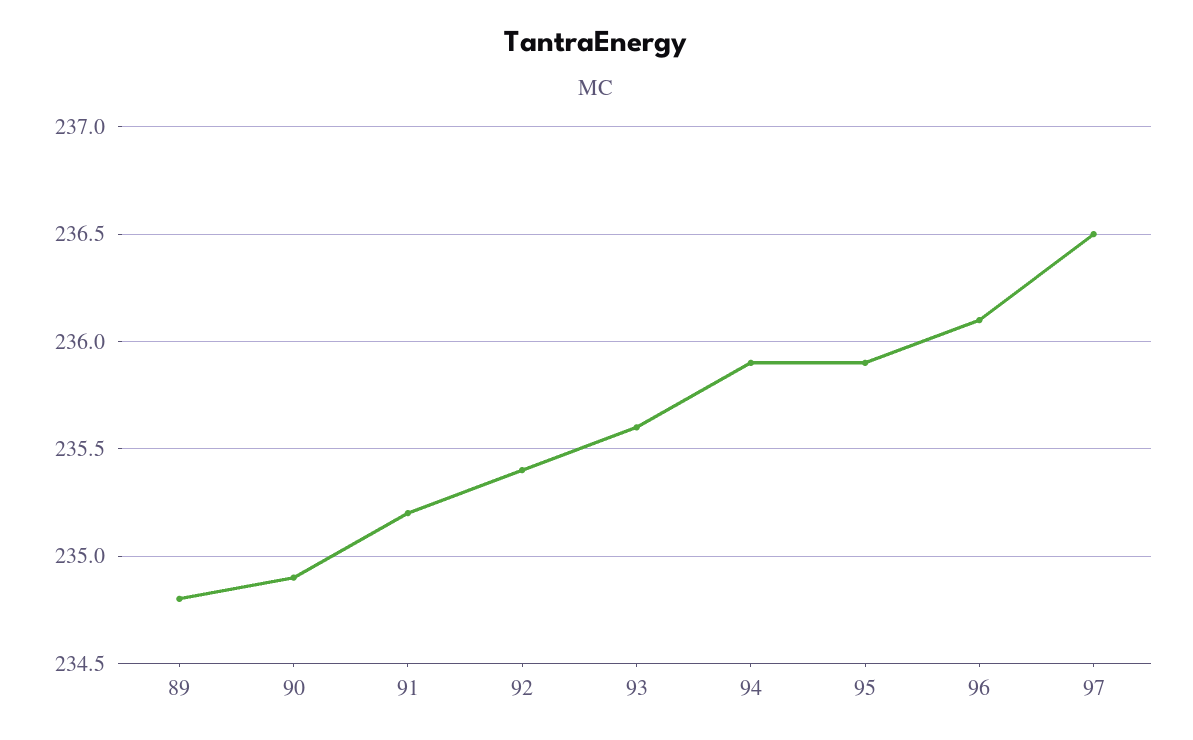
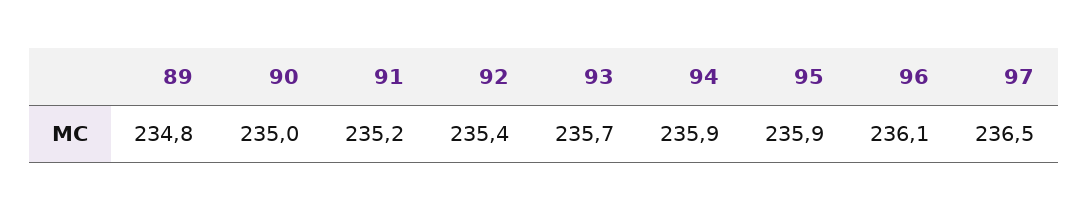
  {
    "89": 234.8,
-   "90": 234.9,
+   "90": 235,
    "91": 235.2,
    "92": 235.4,
-   "93": 235.6,
+   "93": 235.7,
    "94": 235.9,
    "95": 235.9,
    "96": 236.1,
    "97": 236.5
  }

